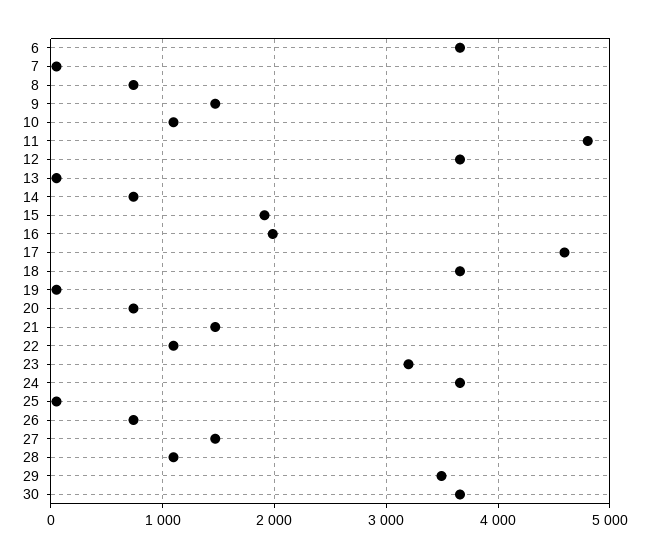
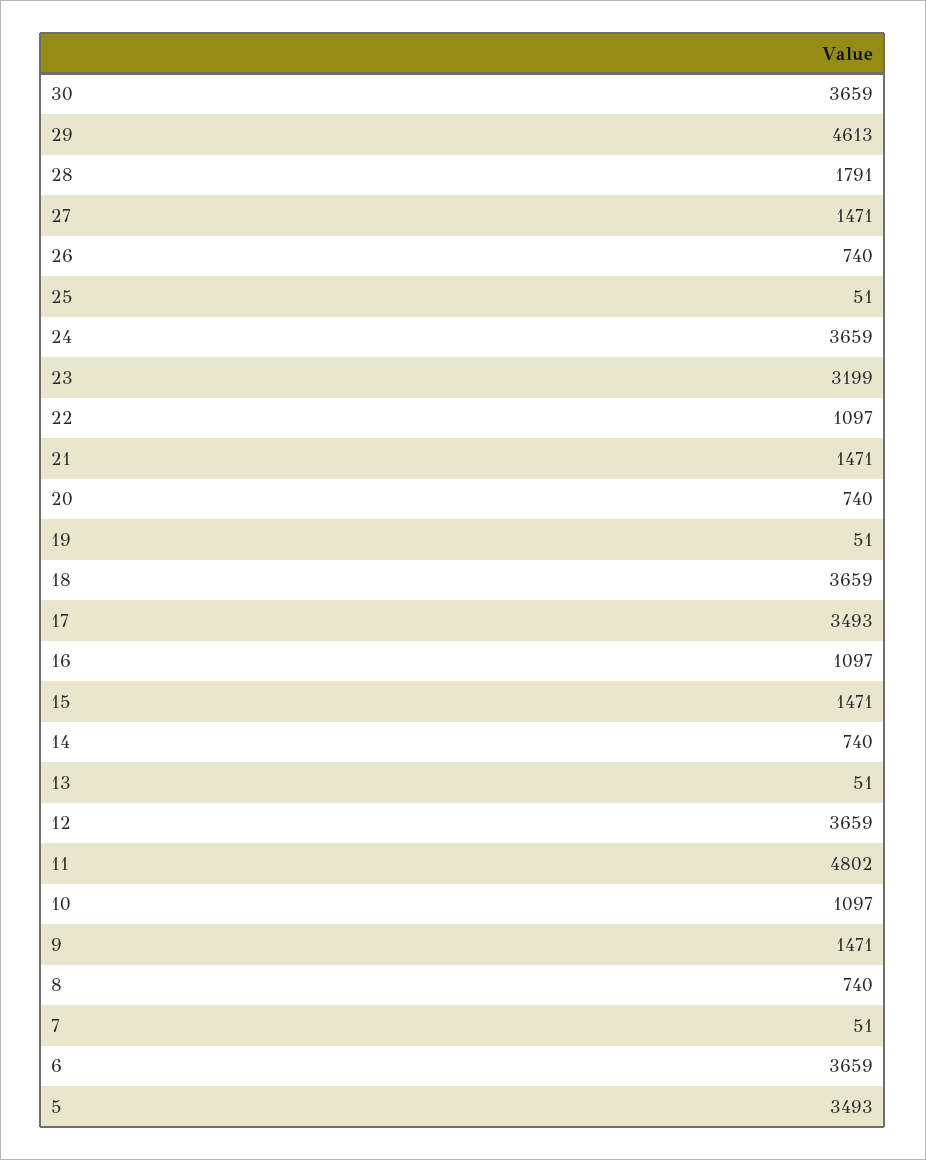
  {
    "6": 3659,
    "7": 51,
    "8": 740,
    "9": 1471,
    "10": 1097,
    "11": 4802,
    "12": 3659,
    "13": 51,
    "14": 740,
-   "15": 1900,
+   "15": 1471,
-   "16": 2000,
+   "16": 1097,
-   "17": 4600,
+   "17": 3493,
    "18": 3659,
    "19": 51,
    "20": 740,
    "21": 1471,
    "22": 1097,
    "23": 3199,
    "24": 3659,
    "25": 51,
    "26": 740,
    "27": 1471,
-   "28": 1100,
+   "28": 1791,
-   "29": 3500,
+   "29": 4613,
-   "30": 3659
+   "30": 3659,
+   "5": 3493
  }

